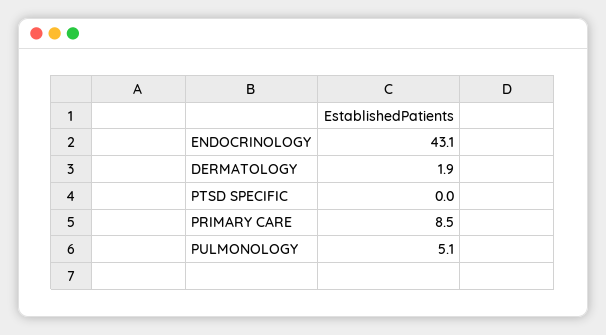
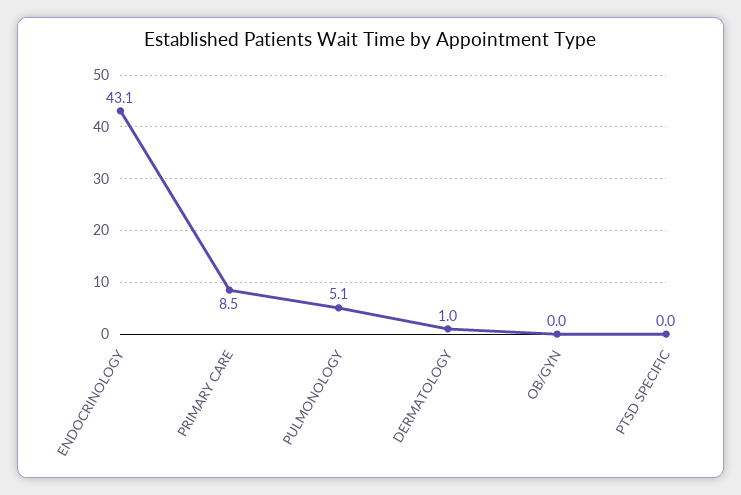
  {
    "ENDOCRINOLOGY": 43.1,
-   "DERMATOLOGY": 1.9,
+   "DERMATOLOGY": 1,
    "PTSD SPECIFIC": 0,
    "PRIMARY CARE": 8.5,
-   "PULMONOLOGY": 5.1
+   "PULMONOLOGY": 5.1,
+   "OB/GYN": 0
  }

